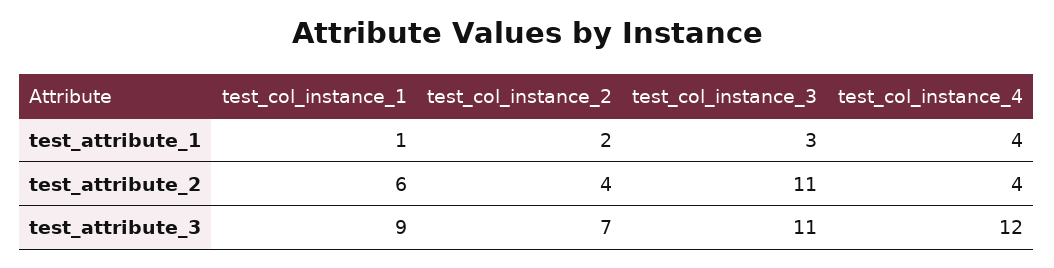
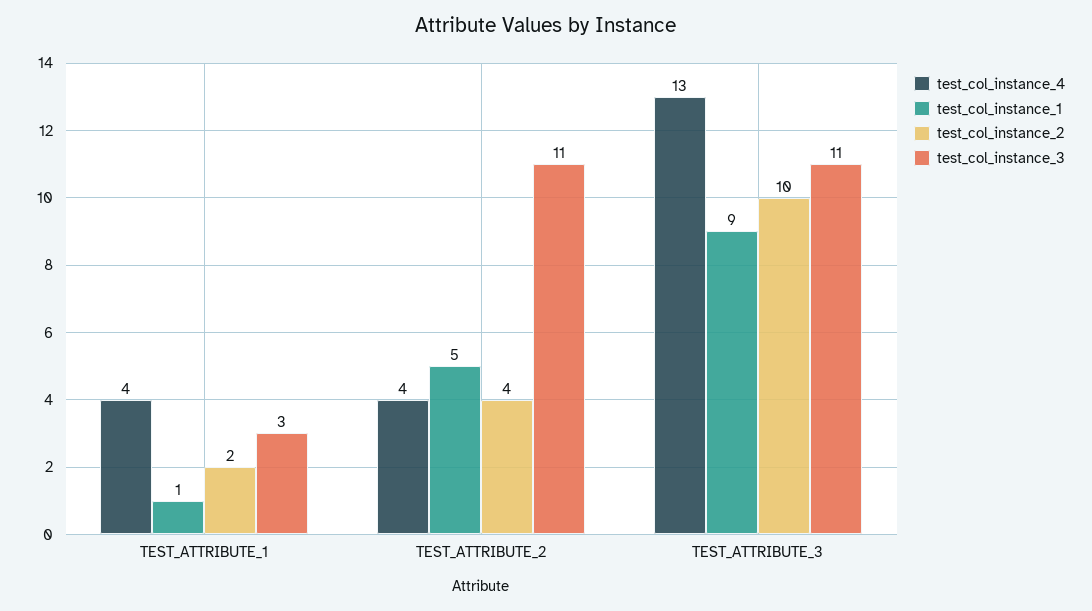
  {
    "test_col_instance_1": {
      "test_attribute_1": 1,
-     "test_attribute_2": 6,
+     "test_attribute_2": 5,
      "test_attribute_3": 9
    },
    "test_col_instance_2": {
      "test_attribute_1": 2,
      "test_attribute_2": 4,
-     "test_attribute_3": 7
+     "test_attribute_3": 10
    },
    "test_col_instance_3": {
      "test_attribute_1": 3,
      "test_attribute_2": 11,
      "test_attribute_3": 11
    },
    "test_col_instance_4": {
      "test_attribute_1": 4,
      "test_attribute_2": 4,
-     "test_attribute_3": 12
+     "test_attribute_3": 13
    }
  }

